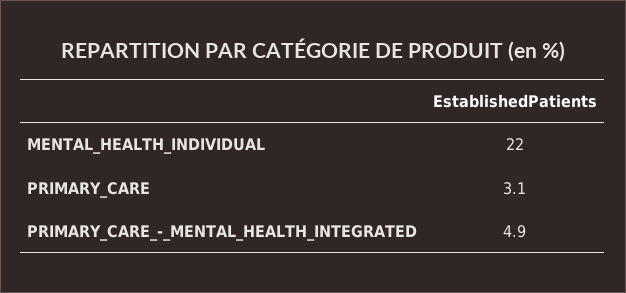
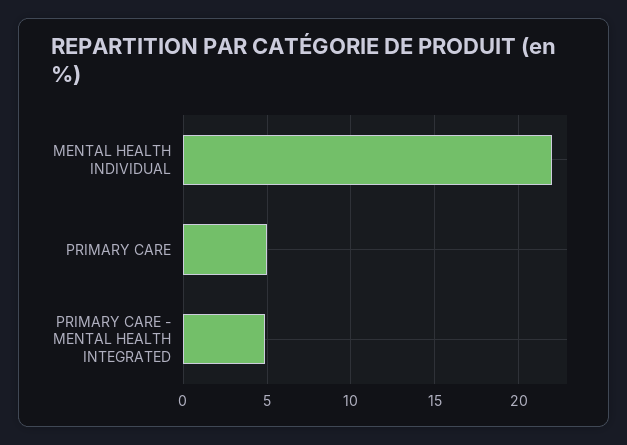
  {
    "MENTAL_HEALTH_INDIVIDUAL": 22,
-   "PRIMARY_CARE": 3.1,
+   "PRIMARY_CARE": 5,
    "PRIMARY_CARE_-_MENTAL_HEALTH_INTEGRATED": 4.9
  }

